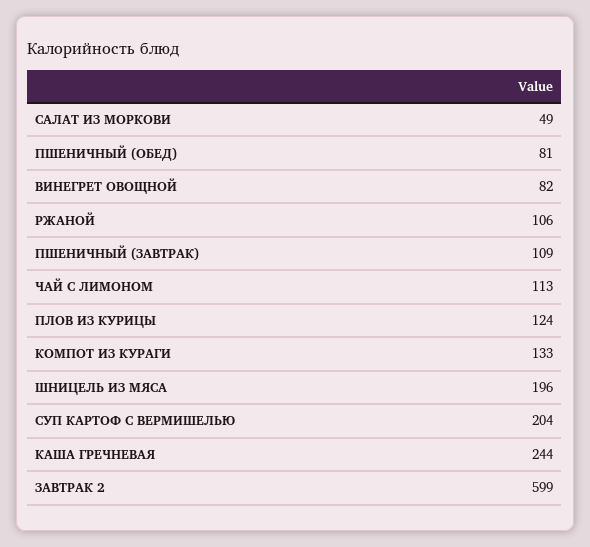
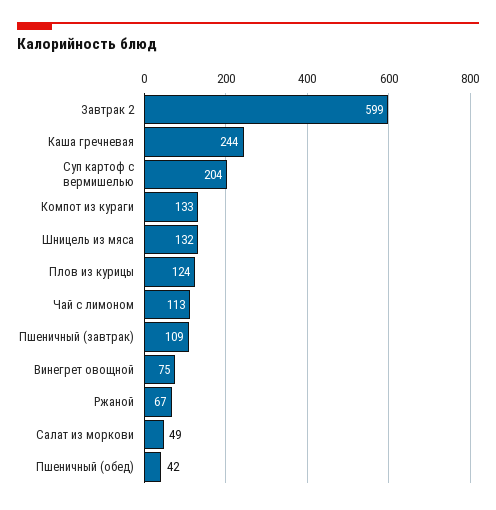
  {
    "САЛАТ ИЗ МОРКОВИ": 49,
-   "ПШЕНИЧНЫЙ (ОБЕД)": 81,
+   "ПШЕНИЧНЫЙ (ОБЕД)": 42,
-   "ВИНЕГРЕТ ОВОЩНОЙ": 82,
+   "ВИНЕГРЕТ ОВОЩНОЙ": 75,
-   "РЖАНОЙ": 106,
+   "РЖАНОЙ": 67,
    "ПШЕНИЧНЫЙ (ЗАВТРАК)": 109,
    "ЧАЙ С ЛИМОНОМ": 113,
    "ПЛОВ ИЗ КУРИЦЫ": 124,
    "КОМПОТ ИЗ КУРАГИ": 133,
-   "ШНИЦЕЛЬ ИЗ МЯСА": 196,
+   "ШНИЦЕЛЬ ИЗ МЯСА": 132,
    "СУП КАРТОФ С ВЕРМИШЕЛЬЮ": 204,
    "КАША ГРЕЧНЕВАЯ": 244,
    "ЗАВТРАК 2": 599
  }

